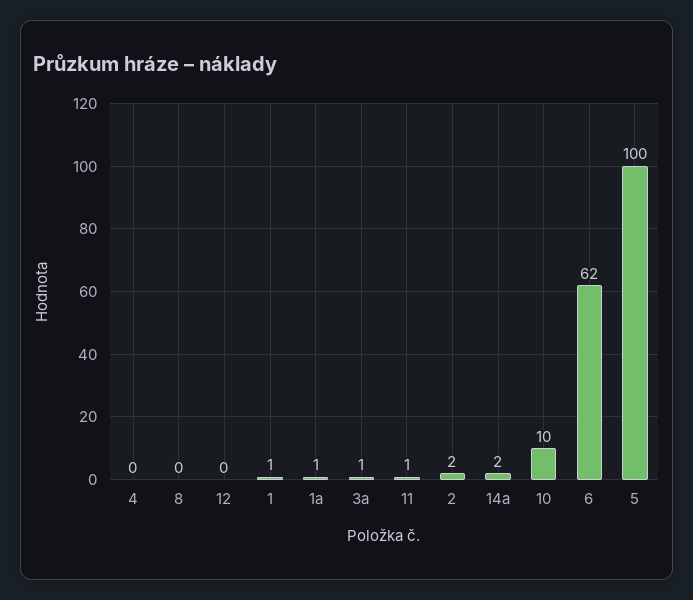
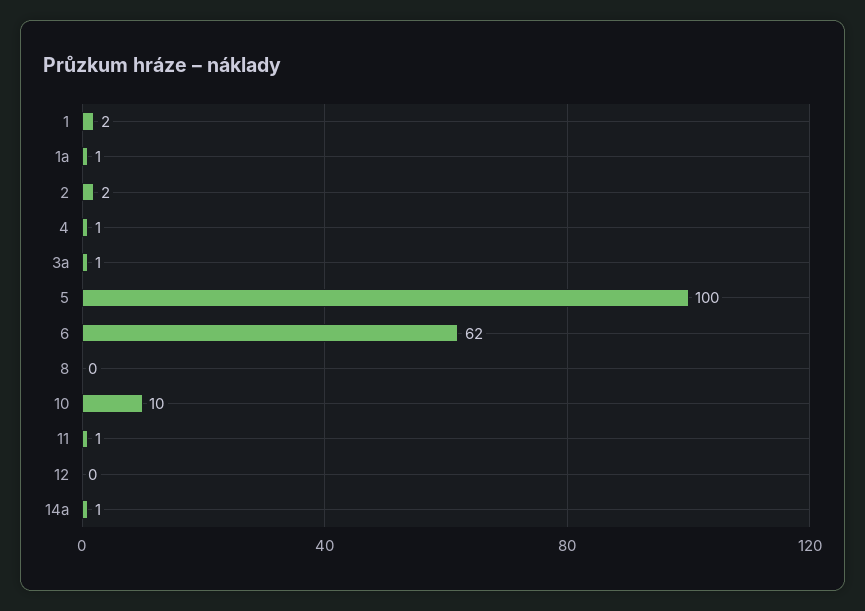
  {
-   "4": 0,
+   "4": 1,
    "8": 0,
    "12": 0,
-   "1": 1,
+   "1": 2,
    "1a": 1,
    "3a": 1,
    "11": 1,
    "2": 2,
-   "14a": 2,
+   "14a": 1,
    "10": 10,
    "6": 62,
    "5": 100
  }

